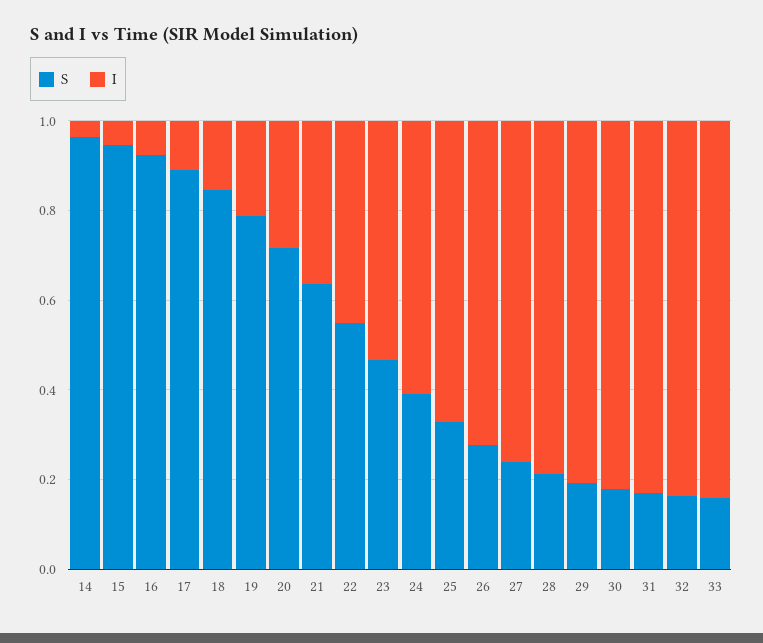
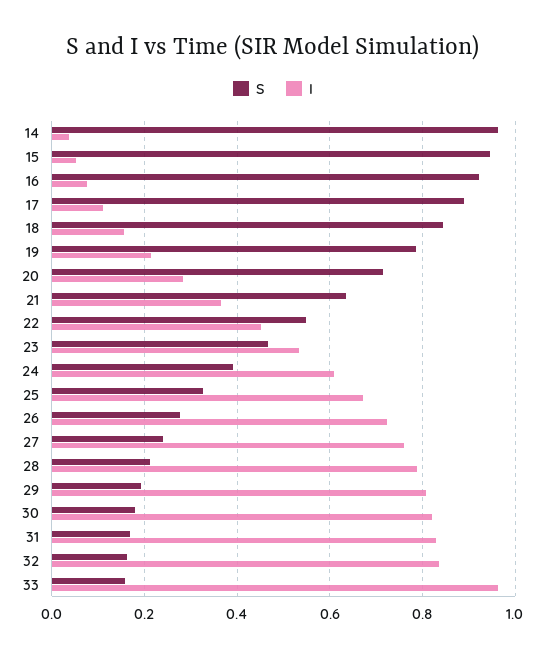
  {
    "S": {
      "14": 0.96,
      "15": 0.94,
      "16": 0.92,
      "17": 0.88,
      "18": 0.84,
      "19": 0.78,
      "20": 0.72,
      "21": 0.64,
      "22": 0.54,
      "23": 0.46,
      "24": 0.4,
      "25": 0.32,
      "26": 0.28,
      "27": 0.24,
      "28": 0.22,
      "29": 0.2,
      "30": 0.18,
      "31": 0.16,
      "32": 0.16,
      "33": 0.16
    },
    "I": {
      "14": 0.04,
      "15": 0.06,
      "16": 0.08,
      "17": 0.12,
      "18": 0.16,
      "19": 0.22,
      "20": 0.28,
      "21": 0.36,
      "22": 0.46,
      "23": 0.54,
      "24": 0.6,
      "25": 0.68,
      "26": 0.72,
      "27": 0.76,
      "28": 0.78,
      "29": 0.8,
      "30": 0.82,
      "31": 0.84,
      "32": 0.84,
-     "33": 0.85
+     "33": 0.96
    }
  }

